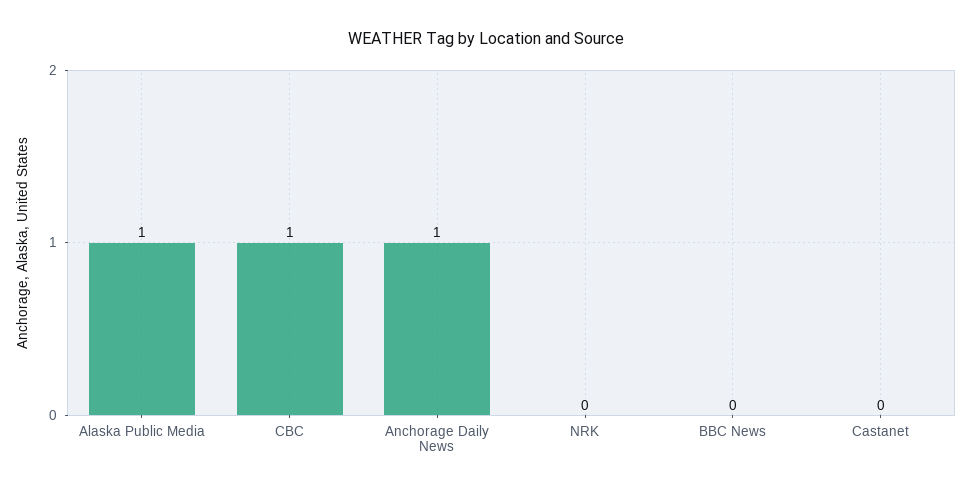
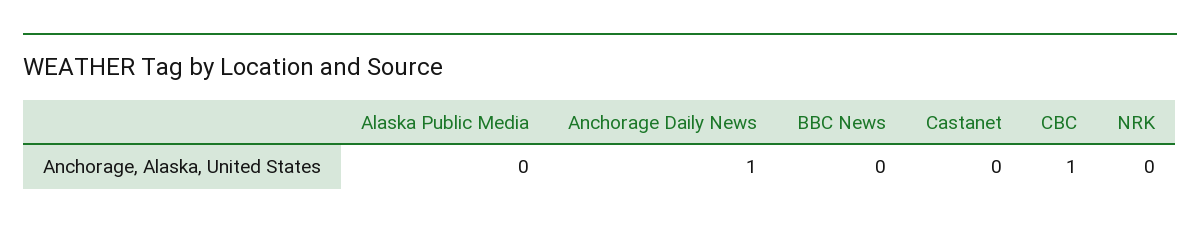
  {
-   "Alaska Public Media": 1,
+   "Alaska Public Media": 0,
    "CBC": 1,
    "Anchorage Daily News": 1,
    "NRK": 0,
    "BBC News": 0,
    "Castanet": 0
  }

